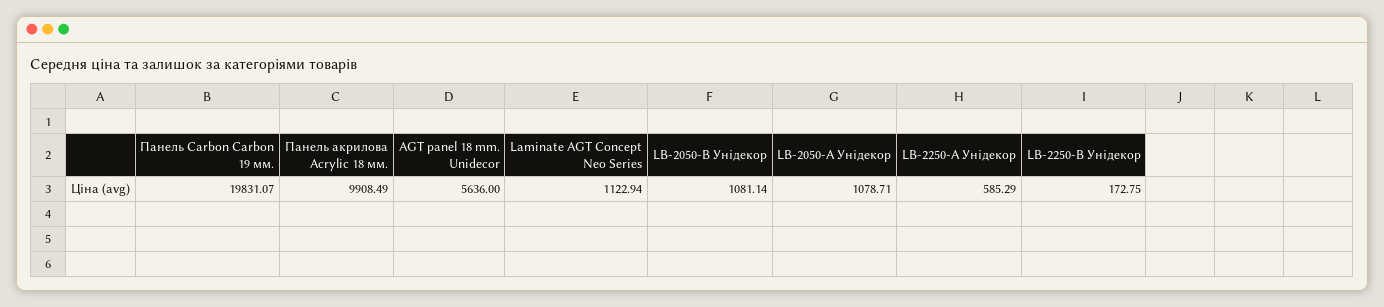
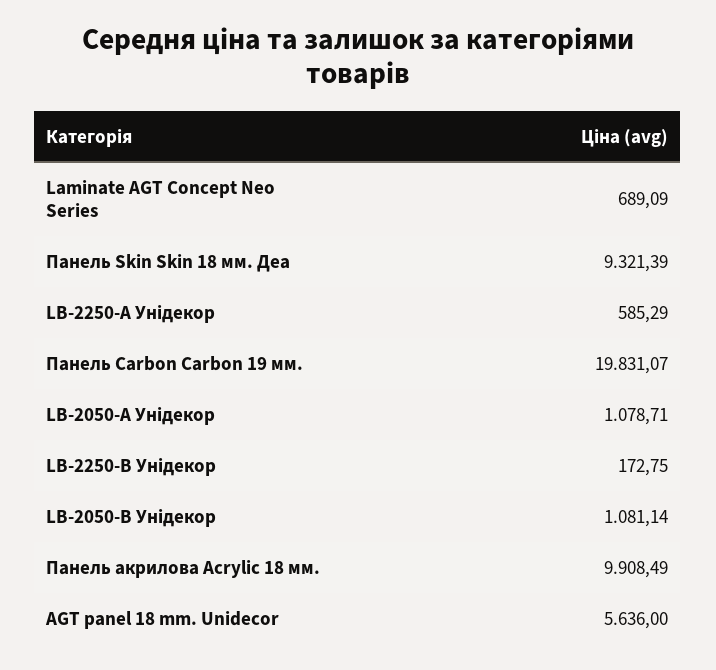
  {
    "Панель Carbon Carbon 19 мм.": 19831.07,
    "Панель акрилова Acrylic 18 мм.": 9908.49,
    "AGT panel 18 mm. Unidecor": 5636,
-   "Laminate AGT Concept Neo Series": 1122.94,
+   "Laminate AGT Concept Neo Series": 689.09,
    "LB-2050-В Унідекор": 1081.14,
    "LB-2050-А Унідекор": 1078.71,
    "LB-2250-А Унідекор": 585.29,
-   "LB-2250-В Унідекор": 172.75
+   "LB-2250-В Унідекор": 172.75,
+   "Панель Skin Skin 18 мм. Деа": 9321.39
  }

